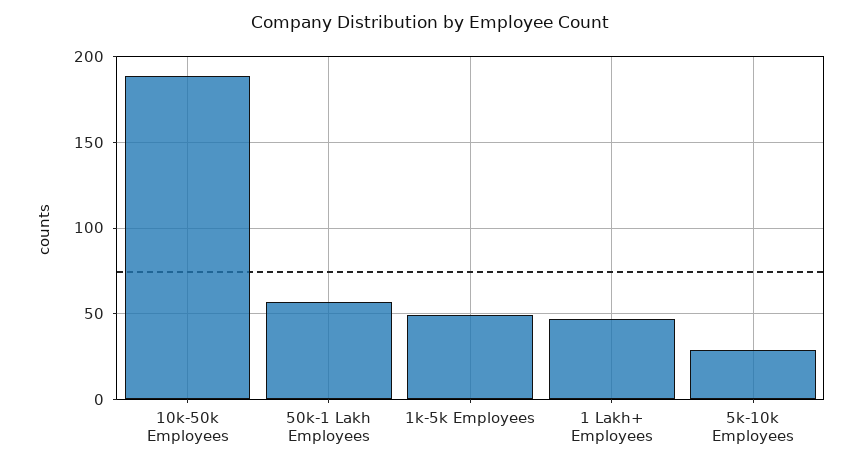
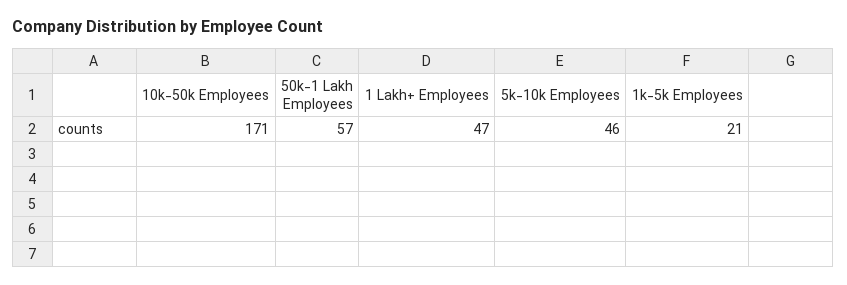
  {
-   "10k-50k Employees": 190,
+   "10k-50k Employees": 171,
    "50k-1 Lakh Employees": 57,
-   "1k-5k Employees": 50,
+   "1k-5k Employees": 21,
    "1 Lakh+ Employees": 47,
-   "5k-10k Employees": 30
+   "5k-10k Employees": 46
  }

